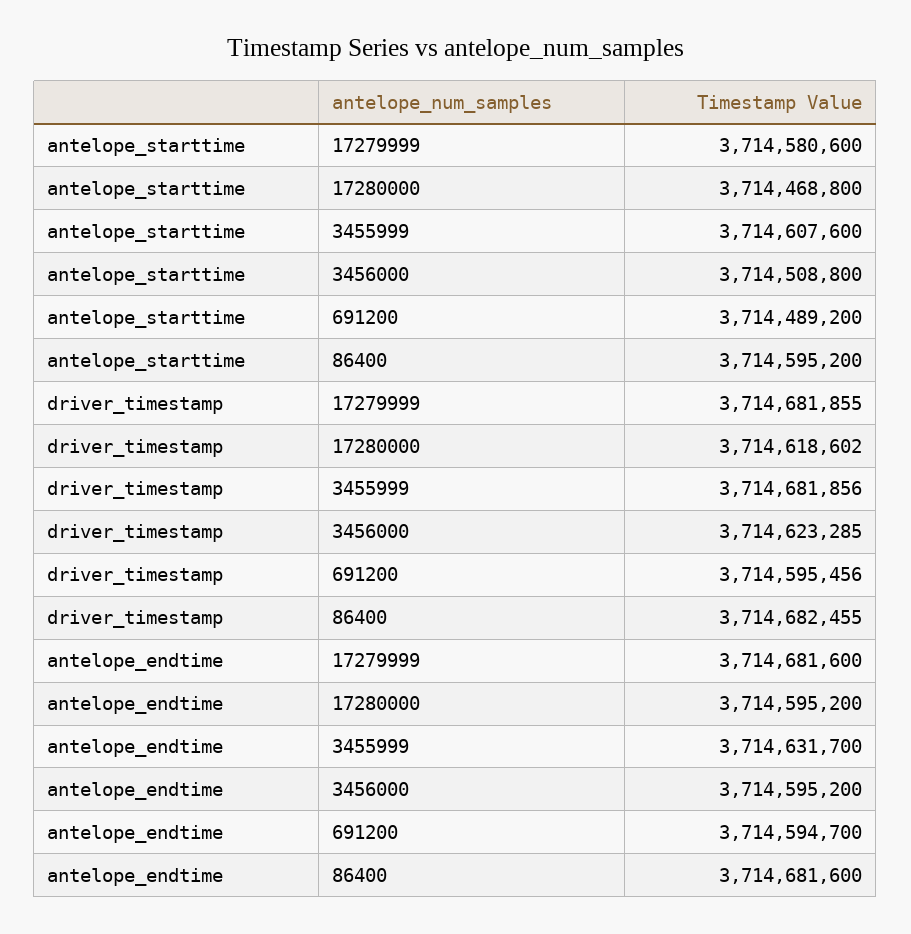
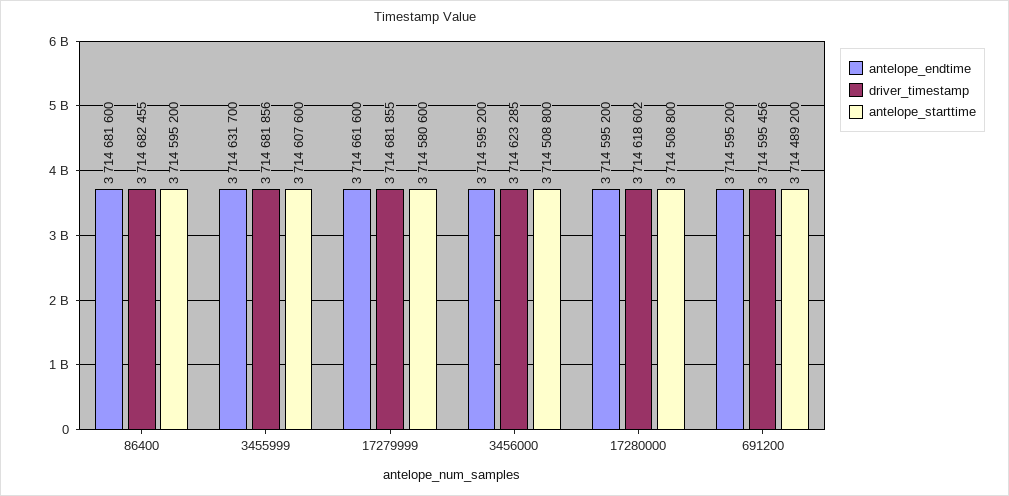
  {
    "antelope_starttime": {
      "17279999": 3714580600,
-     "17280000": 3714468800,
+     "17280000": 3714508800,
      "3455999": 3714607600,
      "3456000": 3714508800,
      "691200": 3714489200,
      "86400": 3714595200
    },
    "driver_timestamp": {
      "17279999": 3714681855,
      "17280000": 3714618602,
      "3455999": 3714681856,
      "3456000": 3714623285,
      "691200": 3714595456,
      "86400": 3714682455
    },
    "antelope_endtime": {
-     "17279999": 3714681600,
+     "17279999": 3714661600,
      "17280000": 3714595200,
      "3455999": 3714631700,
      "3456000": 3714595200,
-     "691200": 3714594700,
+     "691200": 3714595200,
      "86400": 3714681600
    }
  }

